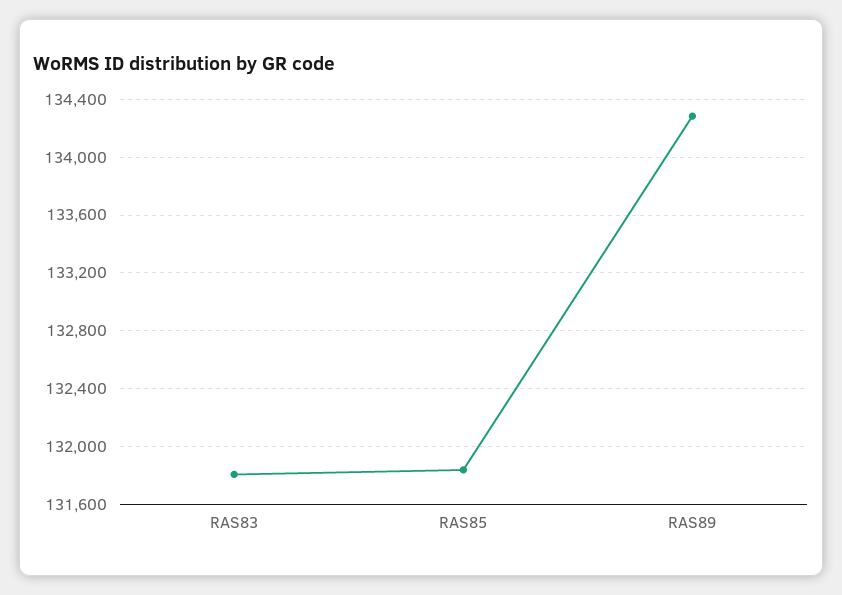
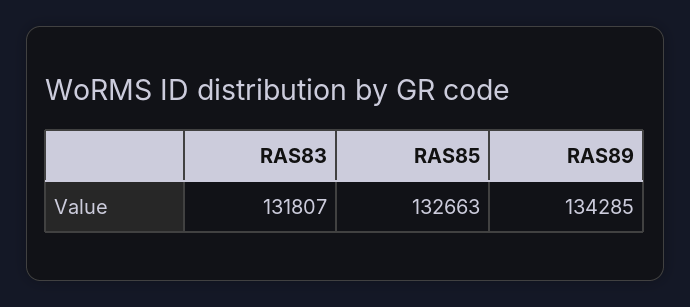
  {
    "RAS83": 131807,
-   "RAS85": 131850,
+   "RAS85": 132663,
    "RAS89": 134285
  }

